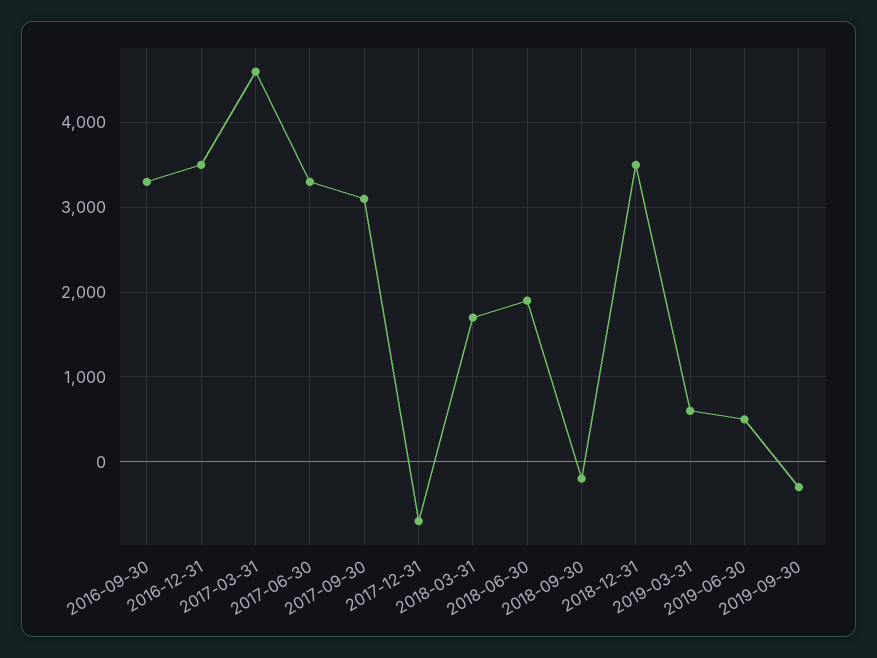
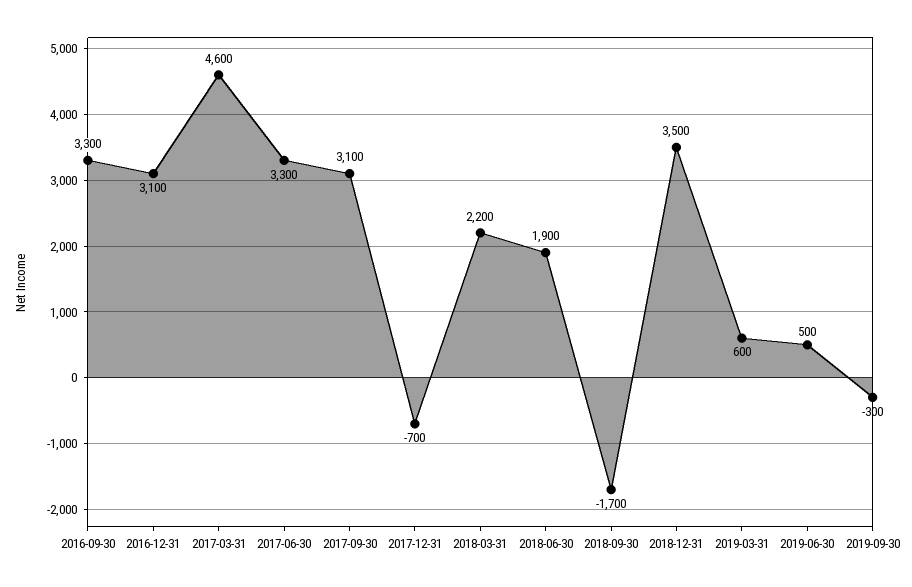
  {
    "2016-09-30": 3300,
-   "2016-12-31": 3500,
+   "2016-12-31": 3100,
    "2017-03-31": 4600,
    "2017-06-30": 3300,
    "2017-09-30": 3100,
    "2017-12-31": -700,
-   "2018-03-31": 1700,
+   "2018-03-31": 2200,
    "2018-06-30": 1900,
-   "2018-09-30": -200,
+   "2018-09-30": -1700,
    "2018-12-31": 3500,
    "2019-03-31": 600,
    "2019-06-30": 500,
    "2019-09-30": -300
  }

